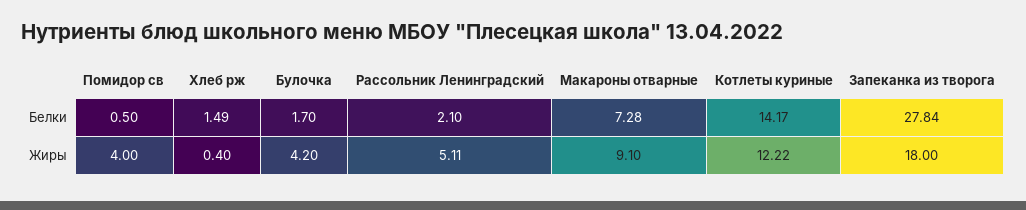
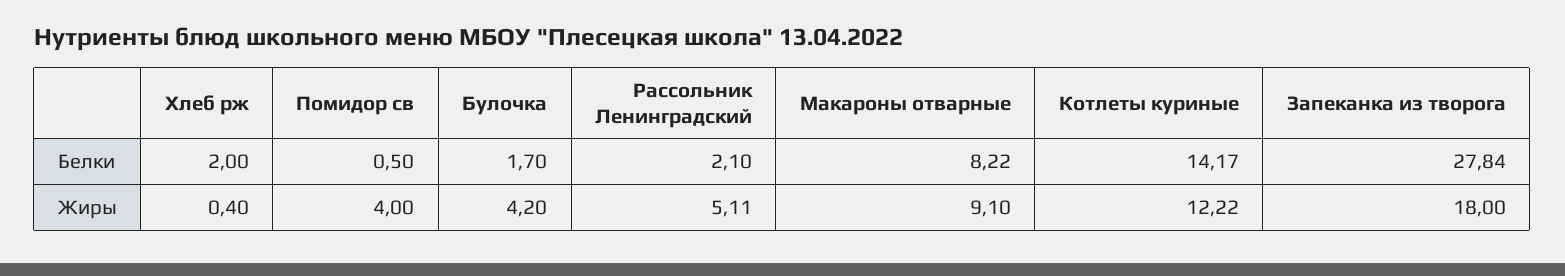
  {
    "Помидор св": {
      "Белки": 0.5,
      "Жиры": 4
    },
    "Хлеб рж": {
-     "Белки": 1.49,
+     "Белки": 2,
      "Жиры": 0.4
    },
    "Булочка": {
      "Белки": 1.7,
      "Жиры": 4.2
    },
    "Рассольник Ленинградский": {
      "Белки": 2.1,
      "Жиры": 5.11
    },
    "Макароны отварные": {
-     "Белки": 7.28,
+     "Белки": 8.22,
      "Жиры": 9.1
    },
    "Котлеты куриные": {
      "Белки": 14.17,
      "Жиры": 12.22
    },
    "Запеканка из творога": {
      "Белки": 27.84,
      "Жиры": 18
    }
  }

